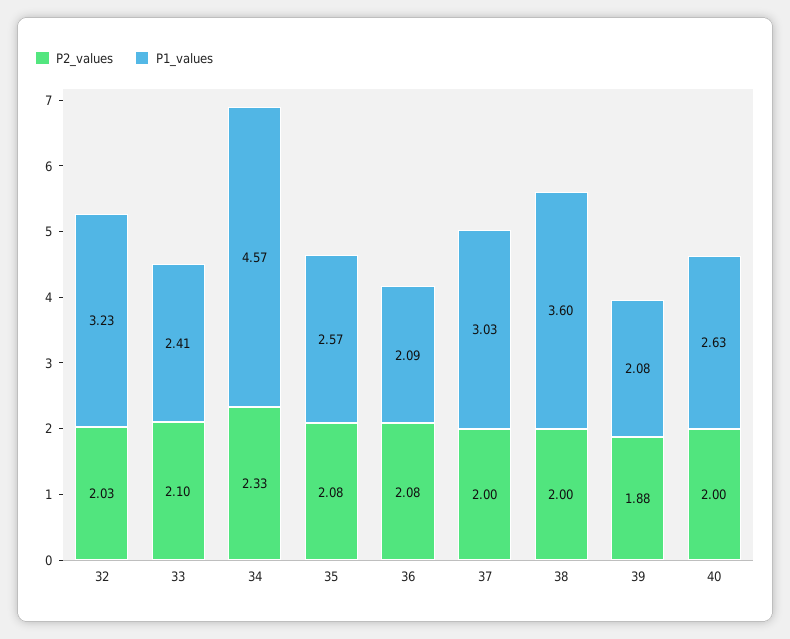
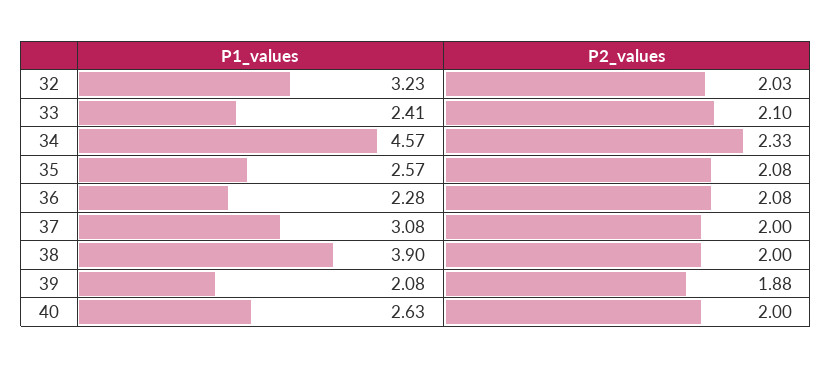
  {
    "P2_values": {
      "32": 2.03,
      "33": 2.1,
      "34": 2.33,
      "35": 2.08,
      "36": 2.08,
      "37": 2,
      "38": 2,
      "39": 1.88,
      "40": 2
    },
    "P1_values": {
      "32": 3.23,
      "33": 2.41,
      "34": 4.57,
      "35": 2.57,
-     "36": 2.09,
+     "36": 2.28,
-     "37": 3.03,
+     "37": 3.08,
-     "38": 3.6,
+     "38": 3.9,
      "39": 2.08,
      "40": 2.63
    }
  }

